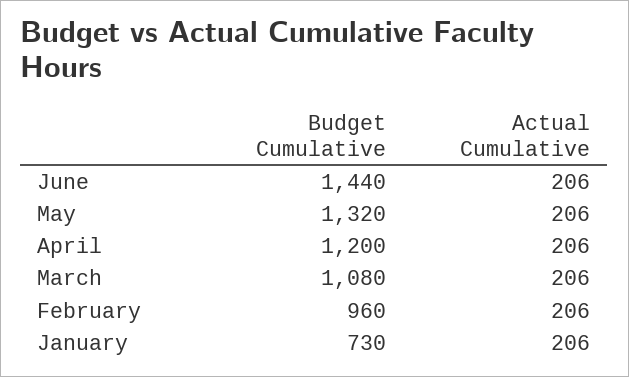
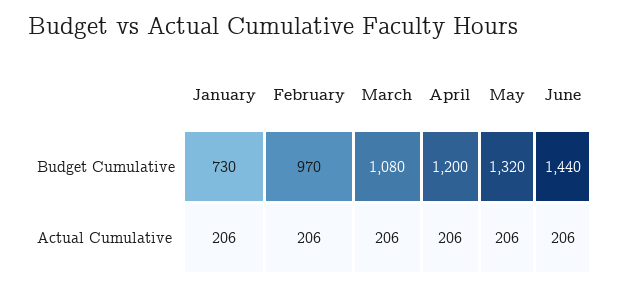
  {
    "Budget Cumulative": {
      "June": 1440,
      "May": 1320,
      "April": 1200,
      "March": 1080,
-     "February": 960,
+     "February": 970,
      "January": 730
    },
    "Actual Cumulative": {
      "June": 206,
      "May": 206,
      "April": 206,
      "March": 206,
      "February": 206,
      "January": 206
    }
  }

